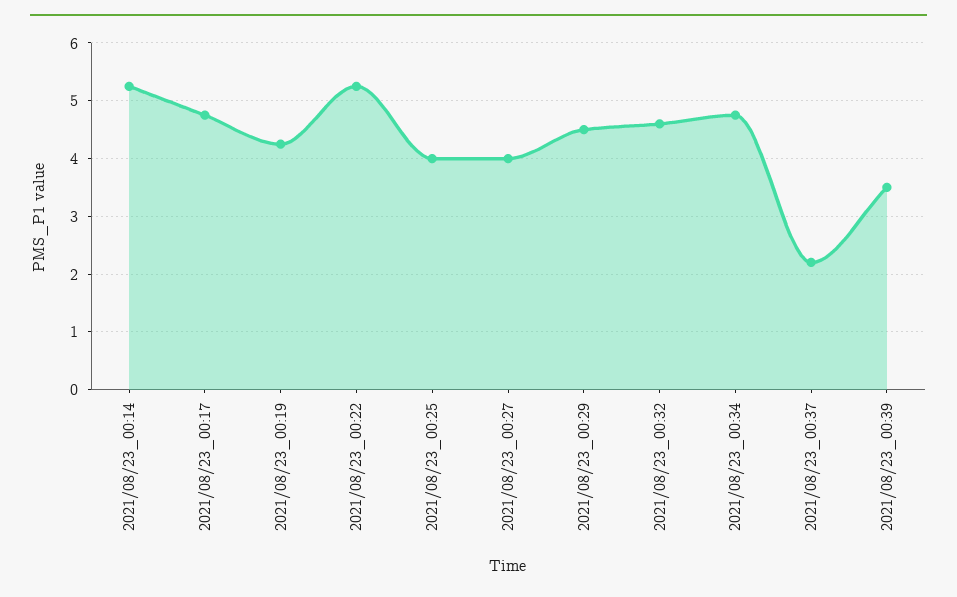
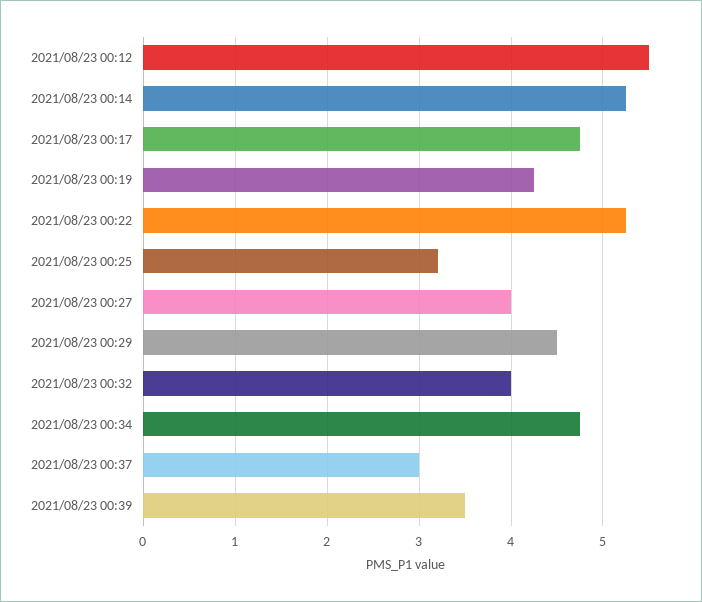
  {
    "2021/08/23_00:14": 5.3,
    "2021/08/23_00:17": 4.8,
    "2021/08/23_00:19": 4.3,
    "2021/08/23_00:22": 5.3,
-   "2021/08/23_00:25": 4,
+   "2021/08/23_00:25": 3.2,
    "2021/08/23_00:27": 4,
    "2021/08/23_00:29": 4.5,
-   "2021/08/23_00:32": 4.6,
+   "2021/08/23_00:32": 4,
    "2021/08/23_00:34": 4.8,
-   "2021/08/23_00:37": 2.2,
+   "2021/08/23_00:37": 3,
-   "2021/08/23_00:39": 3.5
+   "2021/08/23_00:39": 3.5,
+   "2021/08/23 00:12": 5.5
  }

